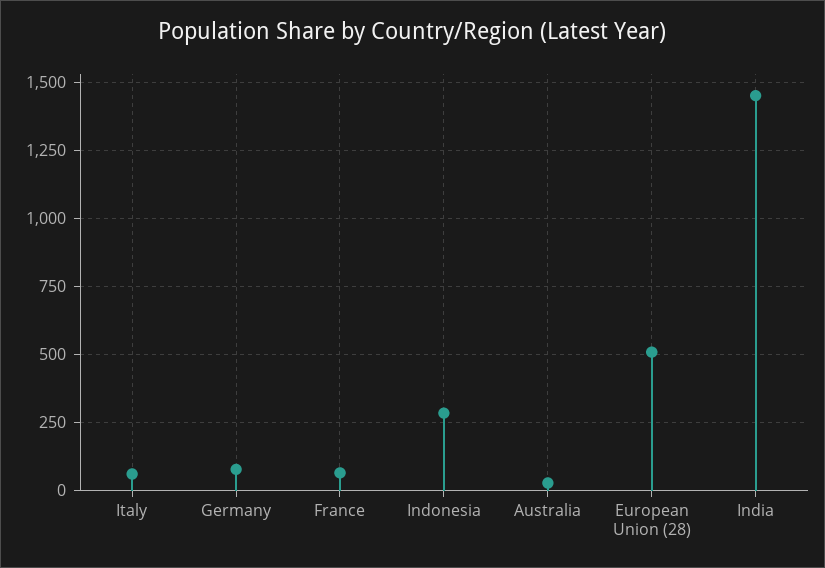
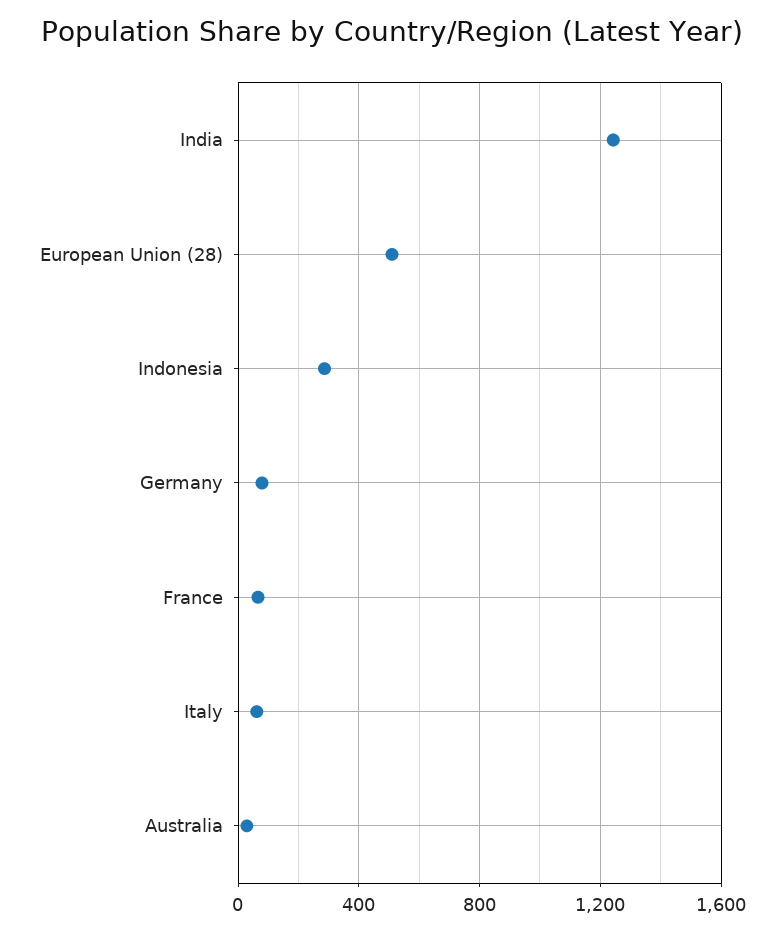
  {
    "Italy": 50,
    "Germany": 75,
    "France": 75,
    "Indonesia": 275,
    "Australia": 25,
    "European Union (28)": 500,
-   "India": 1450
+   "India": 1250
  }

